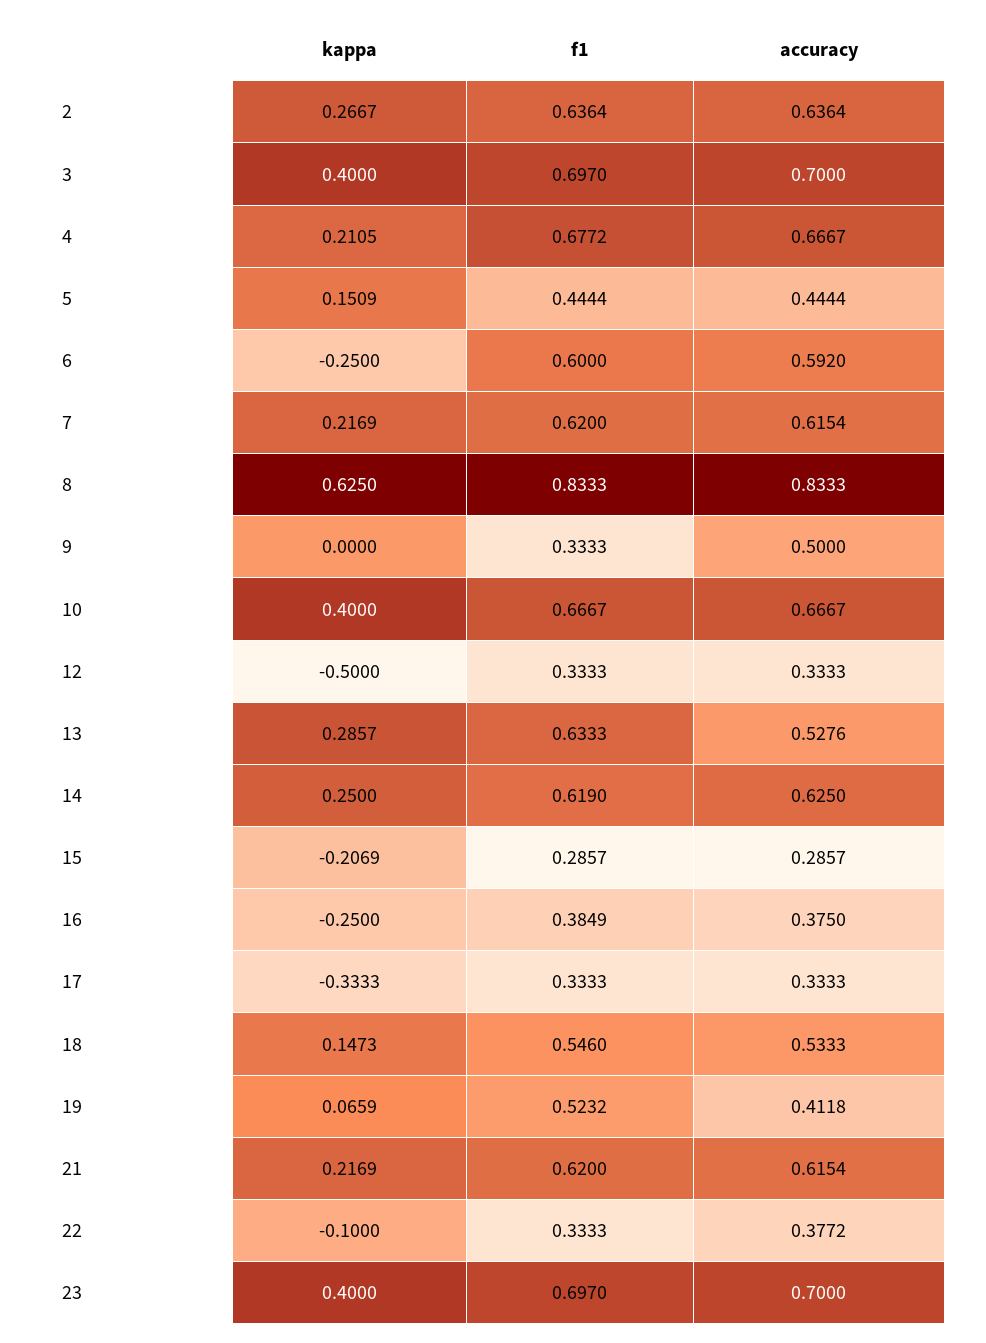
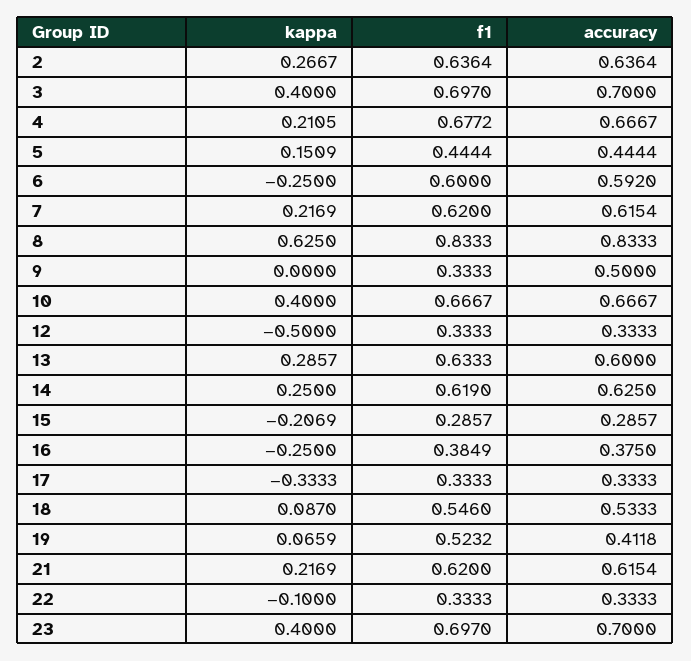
  {
    "kappa": {
      "2": 0.2667,
      "3": 0.4,
      "4": 0.2105,
      "5": 0.1509,
      "6": -0.25,
      "7": 0.2169,
      "8": 0.625,
      "9": 0,
      "10": 0.4,
      "12": -0.5,
      "13": 0.2857,
      "14": 0.25,
      "15": -0.2069,
      "16": -0.25,
      "17": -0.3333,
-     "18": 0.1473,
+     "18": 0.087,
      "19": 0.0659,
      "21": 0.2169,
      "22": -0.1,
      "23": 0.4
    },
    "f1": {
      "2": 0.6364,
      "3": 0.697,
      "4": 0.6772,
      "5": 0.4444,
      "6": 0.6,
      "7": 0.62,
      "8": 0.8333,
      "9": 0.3333,
      "10": 0.6667,
      "12": 0.3333,
      "13": 0.6333,
      "14": 0.619,
      "15": 0.2857,
      "16": 0.3849,
      "17": 0.3333,
      "18": 0.546,
      "19": 0.5232,
      "21": 0.62,
      "22": 0.3333,
      "23": 0.697
    },
    "accuracy": {
      "2": 0.6364,
      "3": 0.7,
      "4": 0.6667,
      "5": 0.4444,
      "6": 0.592,
      "7": 0.6154,
      "8": 0.8333,
      "9": 0.5,
      "10": 0.6667,
      "12": 0.3333,
-     "13": 0.5276,
+     "13": 0.6,
      "14": 0.625,
      "15": 0.2857,
      "16": 0.375,
      "17": 0.3333,
      "18": 0.5333,
      "19": 0.4118,
      "21": 0.6154,
-     "22": 0.3772,
+     "22": 0.3333,
      "23": 0.7
    }
  }

